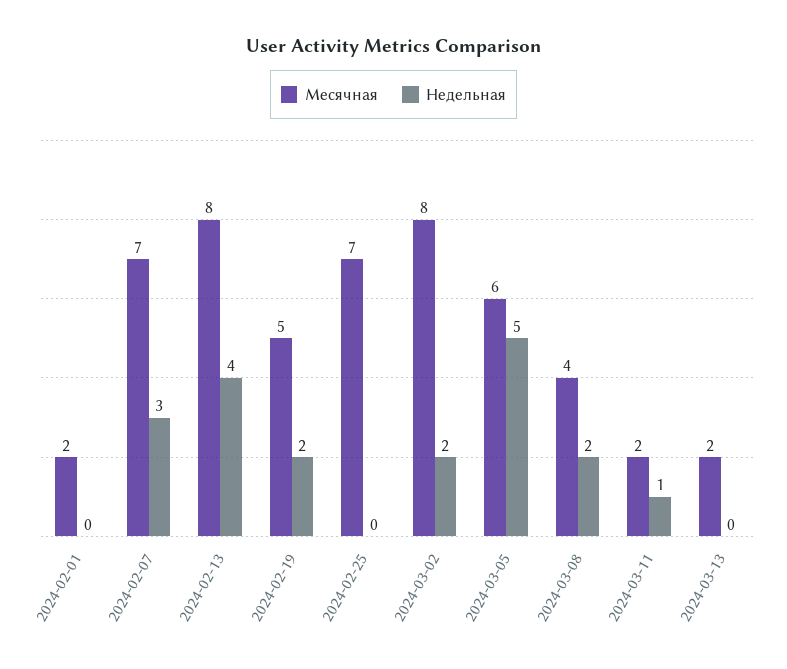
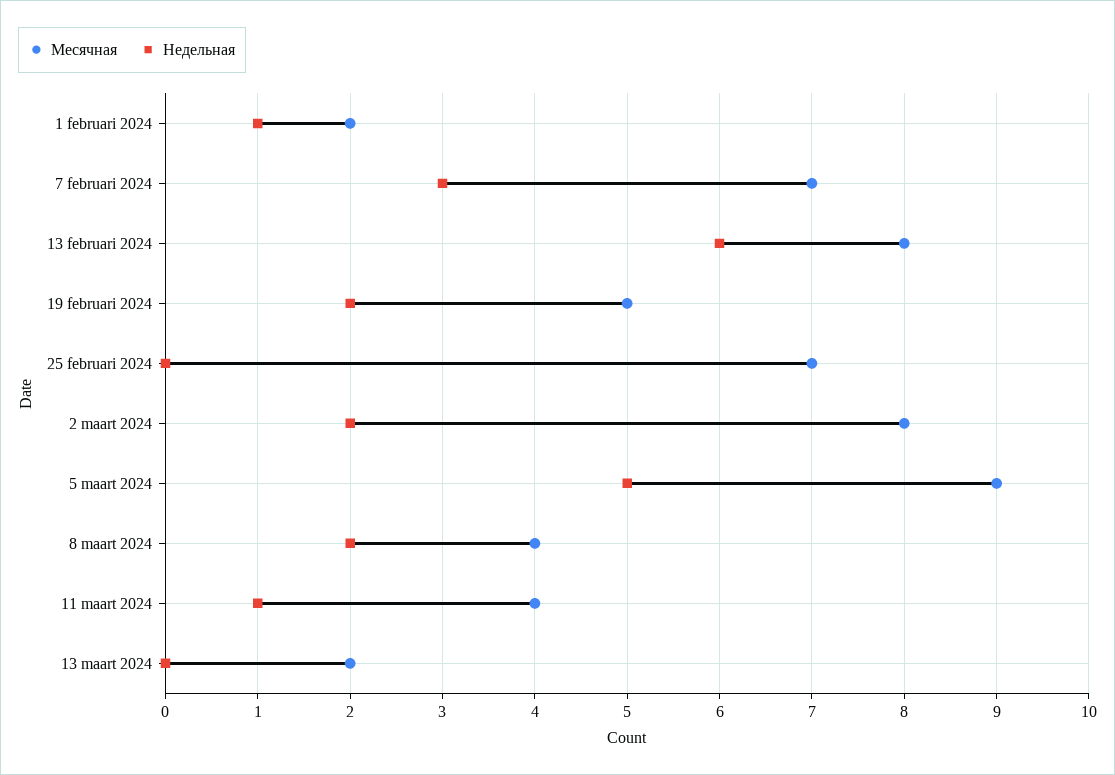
  {
    "Месячная": {
      "2024-02-01": 2,
      "2024-02-07": 7,
      "2024-02-13": 8,
      "2024-02-19": 5,
      "2024-02-25": 7,
      "2024-03-02": 8,
-     "2024-03-05": 6,
+     "2024-03-05": 9,
      "2024-03-08": 4,
-     "2024-03-11": 2,
+     "2024-03-11": 4,
      "2024-03-13": 2
    },
    "Недельная": {
-     "2024-02-01": 0,
+     "2024-02-01": 1,
      "2024-02-07": 3,
-     "2024-02-13": 4,
+     "2024-02-13": 6,
      "2024-02-19": 2,
      "2024-02-25": 0,
      "2024-03-02": 2,
      "2024-03-05": 5,
      "2024-03-08": 2,
      "2024-03-11": 1,
      "2024-03-13": 0
    }
  }

